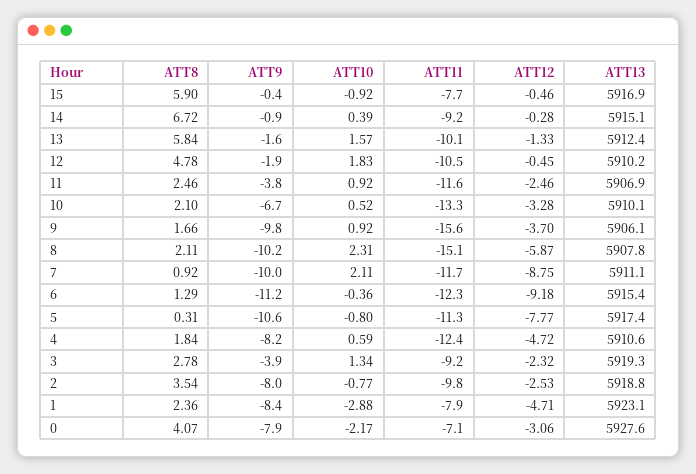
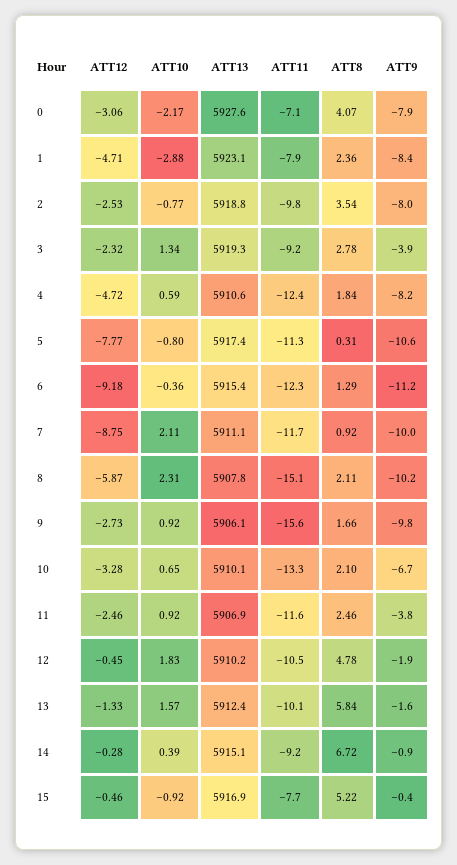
  {
    "ATT8": {
-     "15": 5.9,
+     "15": 5.22,
      "14": 6.72,
      "13": 5.84,
      "12": 4.78,
      "11": 2.46,
      "10": 2.1,
      "9": 1.66,
      "8": 2.11,
      "7": 0.92,
      "6": 1.29,
      "5": 0.31,
      "4": 1.84,
      "3": 2.78,
      "2": 3.54,
      "1": 2.36,
      "0": 4.07
    },
    "ATT9": {
      "15": -0.4,
      "14": -0.9,
      "13": -1.6,
      "12": -1.9,
      "11": -3.8,
      "10": -6.7,
      "9": -9.8,
      "8": -10.2,
      "7": -10,
      "6": -11.2,
      "5": -10.6,
      "4": -8.2,
      "3": -3.9,
      "2": -8,
      "1": -8.4,
      "0": -7.9
    },
    "ATT10": {
      "15": -0.92,
      "14": 0.39,
      "13": 1.57,
      "12": 1.83,
      "11": 0.92,
-     "10": 0.52,
+     "10": 0.65,
      "9": 0.92,
      "8": 2.31,
      "7": 2.11,
      "6": -0.36,
      "5": -0.8,
      "4": 0.59,
      "3": 1.34,
      "2": -0.77,
      "1": -2.88,
      "0": -2.17
    },
    "ATT11": {
      "15": -7.7,
      "14": -9.2,
      "13": -10.1,
      "12": -10.5,
      "11": -11.6,
      "10": -13.3,
      "9": -15.6,
      "8": -15.1,
      "7": -11.7,
      "6": -12.3,
      "5": -11.3,
      "4": -12.4,
      "3": -9.2,
      "2": -9.8,
      "1": -7.9,
      "0": -7.1
    },
    "ATT12": {
      "15": -0.46,
      "14": -0.28,
      "13": -1.33,
      "12": -0.45,
      "11": -2.46,
      "10": -3.28,
-     "9": -3.7,
+     "9": -2.73,
      "8": -5.87,
      "7": -8.75,
      "6": -9.18,
      "5": -7.77,
      "4": -4.72,
      "3": -2.32,
      "2": -2.53,
      "1": -4.71,
      "0": -3.06
    },
    "ATT13": {
      "15": 5916.9,
      "14": 5915.1,
      "13": 5912.4,
      "12": 5910.2,
      "11": 5906.9,
      "10": 5910.1,
      "9": 5906.1,
      "8": 5907.8,
      "7": 5911.1,
      "6": 5915.4,
      "5": 5917.4,
      "4": 5910.6,
      "3": 5919.3,
      "2": 5918.8,
      "1": 5923.1,
      "0": 5927.6
    }
  }

